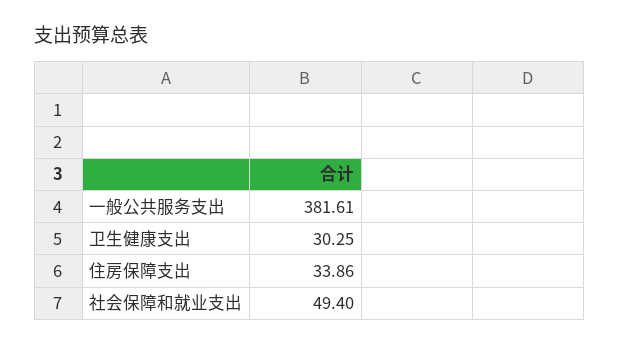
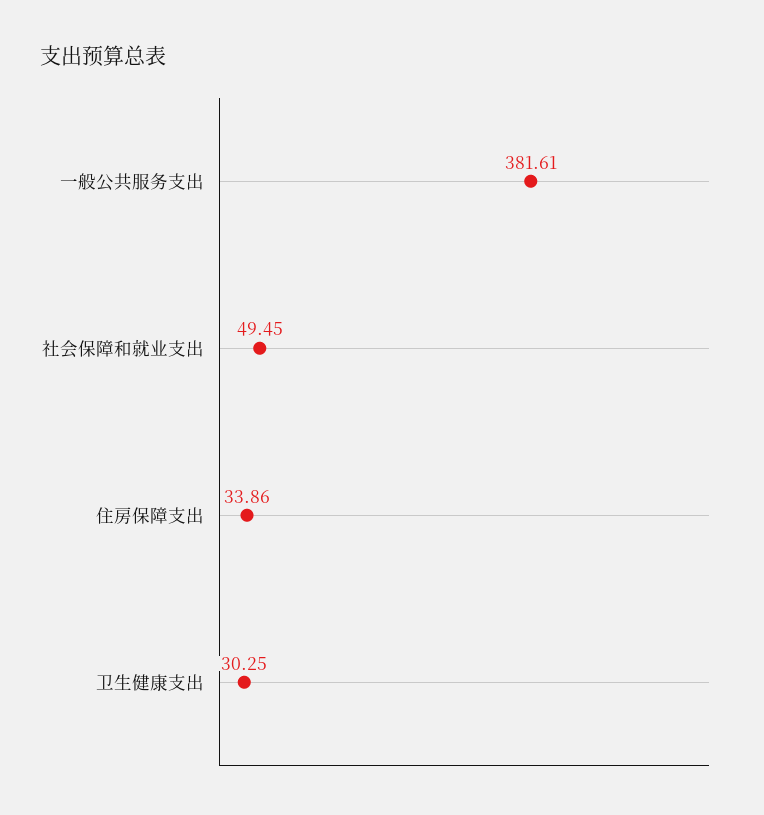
  {
    "一般公共服务支出": 381.61,
    "卫生健康支出": 30.25,
    "住房保障支出": 33.86,
-   "社会保障和就业支出": 49.4
+   "社会保障和就业支出": 49.45
  }

